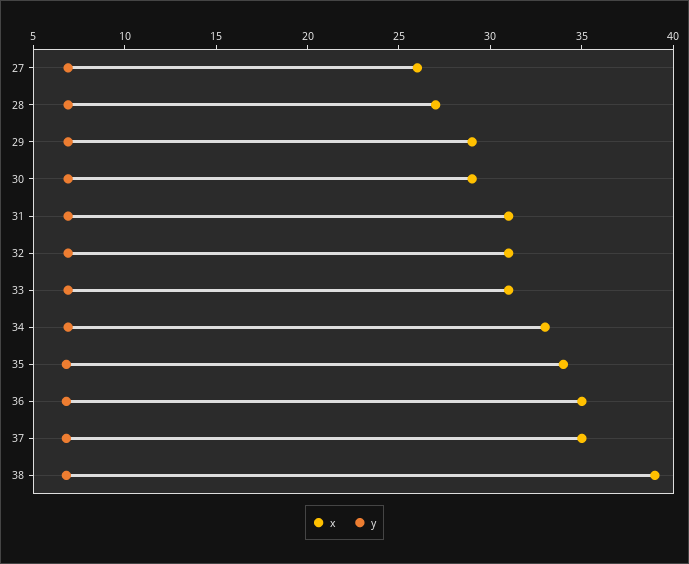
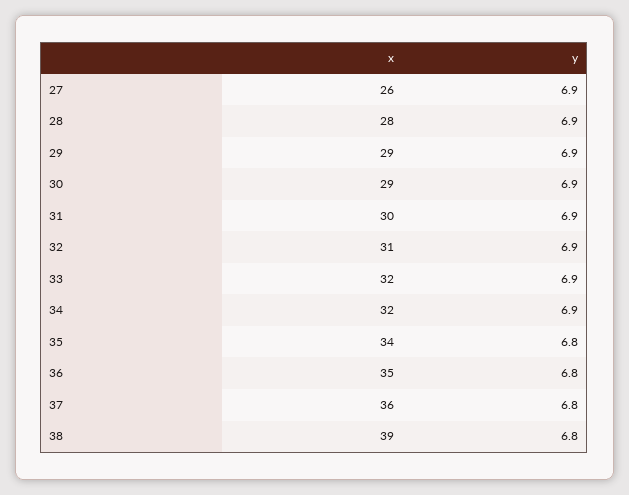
  {
    "x": {
      "27": 26,
-     "28": 27,
+     "28": 28,
      "29": 29,
      "30": 29,
-     "31": 31,
+     "31": 30,
      "32": 31,
-     "33": 31,
+     "33": 32,
-     "34": 33,
+     "34": 32,
      "35": 34,
      "36": 35,
-     "37": 35,
+     "37": 36,
      "38": 39
    },
    "y": {
      "27": 6.9,
      "28": 6.9,
      "29": 6.9,
      "30": 6.9,
      "31": 6.9,
      "32": 6.9,
      "33": 6.9,
      "34": 6.9,
      "35": 6.8,
      "36": 6.8,
      "37": 6.8,
      "38": 6.8
    }
  }

